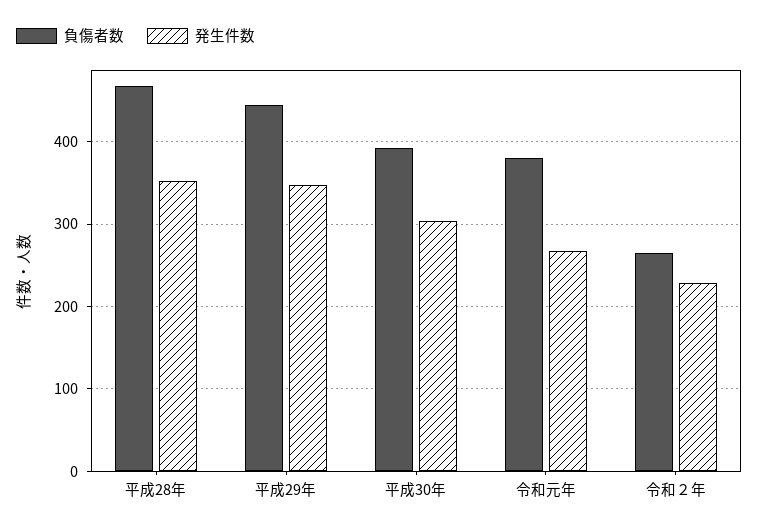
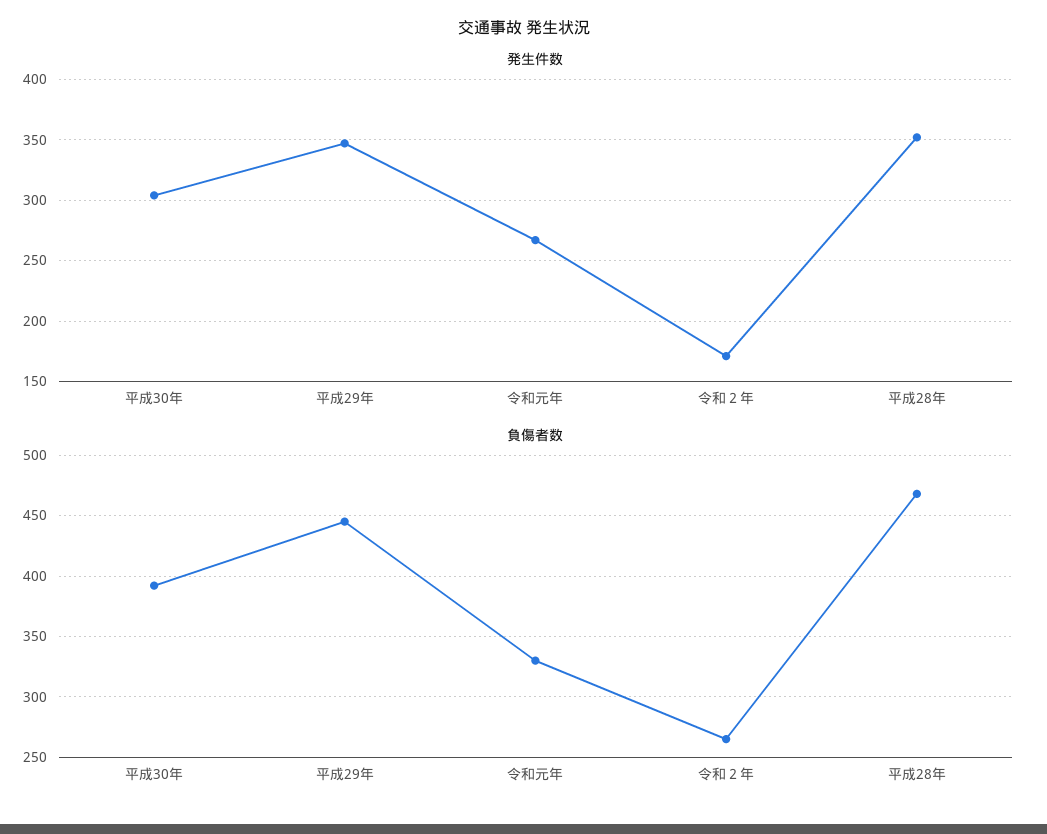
  {
    "負傷者数": {
      "平成28年": 470,
      "平成29年": 445,
      "平成30年": 390,
-     "令和元年": 380,
+     "令和元年": 330,
      "令和２年": 265
    },
    "発生件数": {
      "平成28年": 350,
      "平成29年": 345,
      "平成30年": 305,
      "令和元年": 265,
-     "令和２年": 230
+     "令和２年": 170
    }
  }

